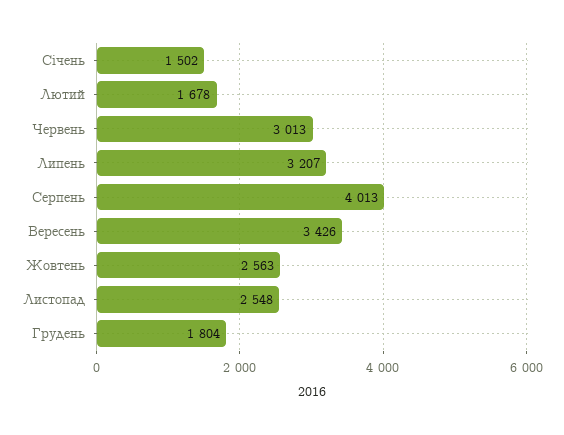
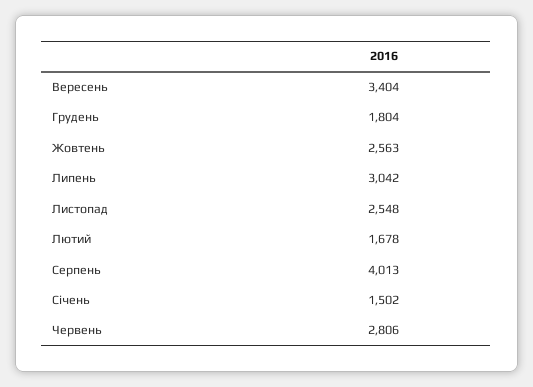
  {
    "Січень": 1502,
    "Лютий": 1678,
-   "Червень": 3013,
+   "Червень": 2806,
-   "Липень": 3207,
+   "Липень": 3042,
    "Серпень": 4013,
-   "Вересень": 3426,
+   "Вересень": 3404,
    "Жовтень": 2563,
    "Листопад": 2548,
    "Грудень": 1804
  }

